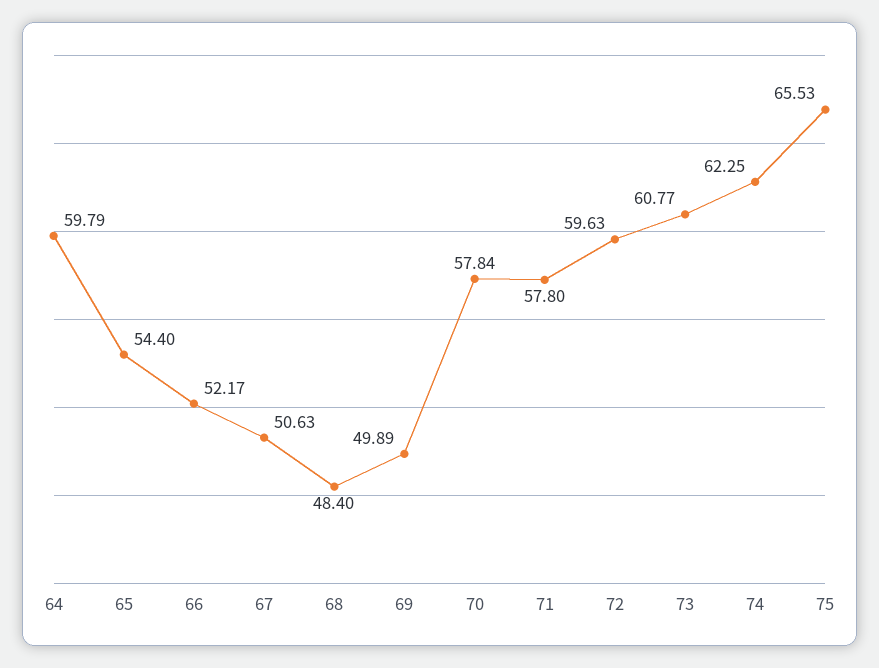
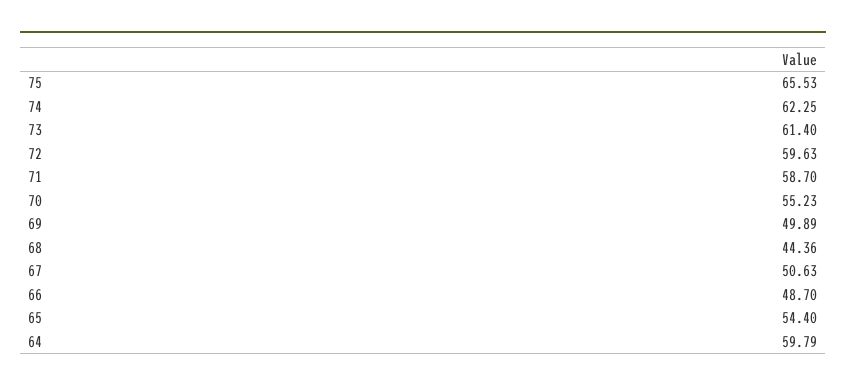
  {
    "64": 59.79,
    "65": 54.4,
-   "66": 52.17,
+   "66": 48.7,
    "67": 50.63,
-   "68": 48.4,
+   "68": 44.36,
    "69": 49.89,
-   "70": 57.84,
+   "70": 55.23,
-   "71": 57.8,
+   "71": 58.7,
    "72": 59.63,
-   "73": 60.77,
+   "73": 61.4,
    "74": 62.25,
    "75": 65.53
  }

